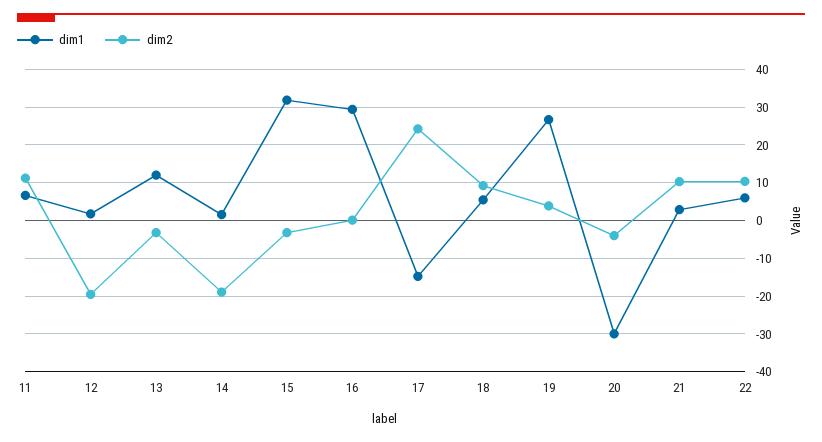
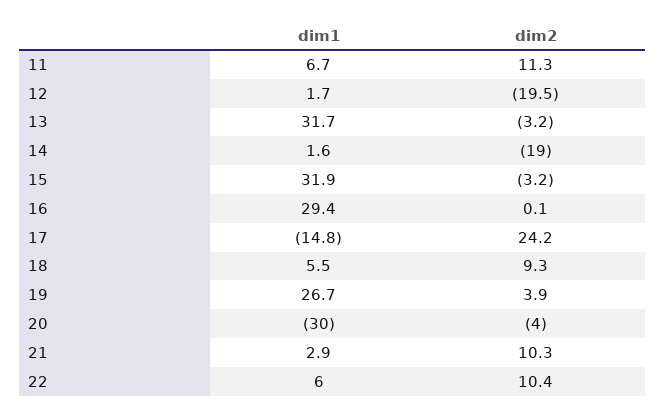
  {
    "dim1": {
      "11": 6.7,
      "12": 1.7,
-     "13": 12,
+     "13": 31.7,
      "14": 1.6,
      "15": 31.9,
      "16": 29.4,
      "17": -14.8,
      "18": 5.5,
      "19": 26.7,
      "20": -30,
      "21": 2.9,
      "22": 6
    },
    "dim2": {
      "11": 11.3,
      "12": -19.5,
      "13": -3.2,
      "14": -19,
      "15": -3.2,
      "16": 0.1,
      "17": 24.2,
      "18": 9.3,
      "19": 3.9,
      "20": -4,
      "21": 10.3,
      "22": 10.4
    }
  }

